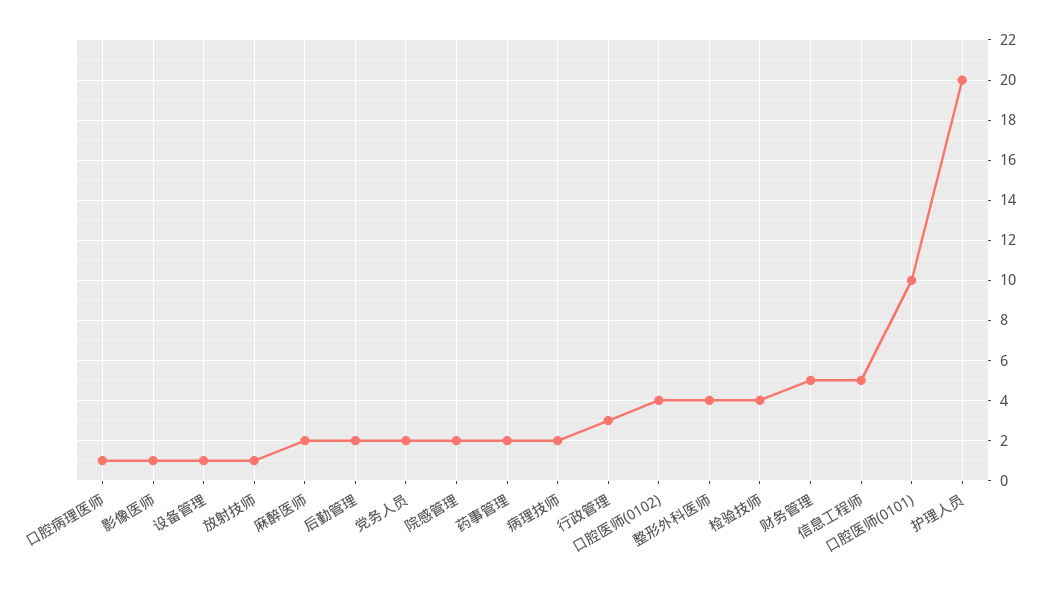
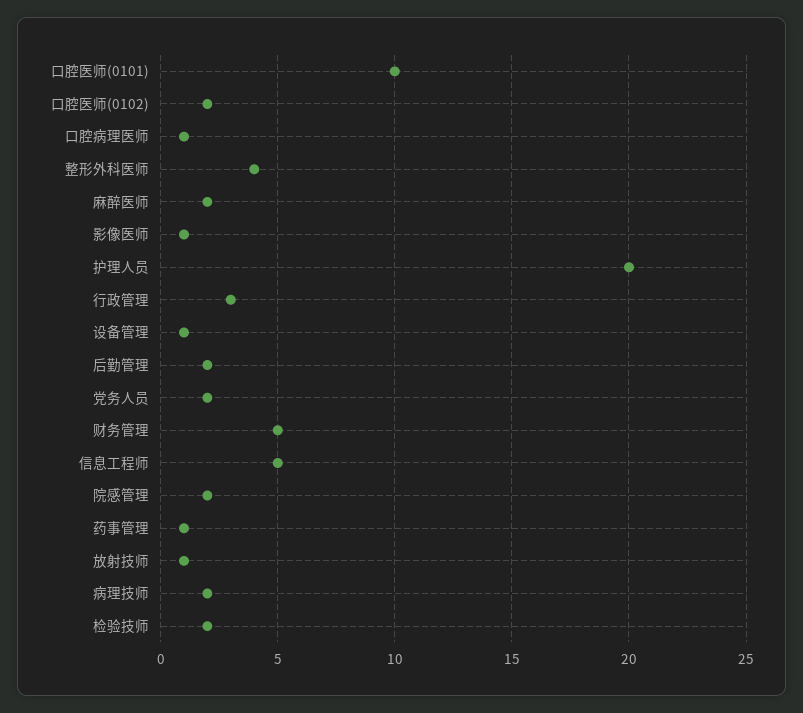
  {
    "口腔病理医师": 1,
    "影像医师": 1,
    "设备管理": 1,
    "放射技师": 1,
    "麻醉医师": 2,
    "后勤管理": 2,
    "党务人员": 2,
    "院感管理": 2,
-   "药事管理": 2,
+   "药事管理": 1,
    "病理技师": 2,
    "行政管理": 3,
-   "口腔医师(0102)": 4,
+   "口腔医师(0102)": 2,
    "整形外科医师": 4,
-   "检验技师": 4,
+   "检验技师": 2,
    "财务管理": 5,
    "信息工程师": 5,
    "口腔医师(0101)": 10,
    "护理人员": 20
  }

